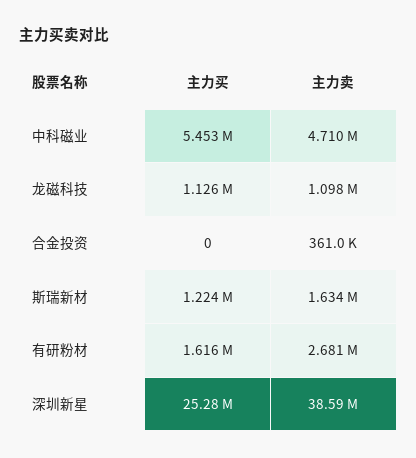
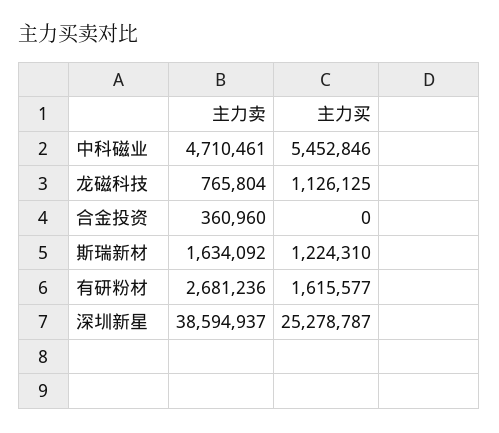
  {
    "主力买": {
      "中科磁业": 5452846,
      "龙磁科技": 1126125,
      "合金投资": 0,
      "斯瑞新材": 1224310,
      "有研粉材": 1615577,
      "深圳新星": 25278787
    },
    "主力卖": {
      "中科磁业": 4710461,
-     "龙磁科技": 1098000,
+     "龙磁科技": 765804,
      "合金投资": 360960,
      "斯瑞新材": 1634092,
      "有研粉材": 2681236,
      "深圳新星": 38594937
    }
  }

